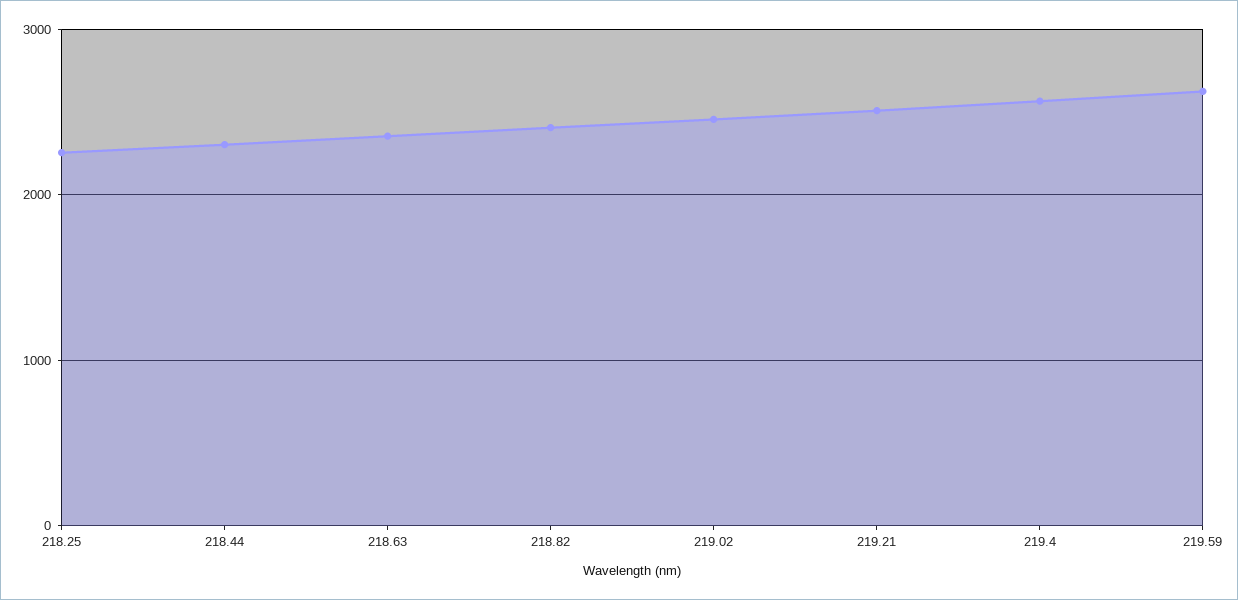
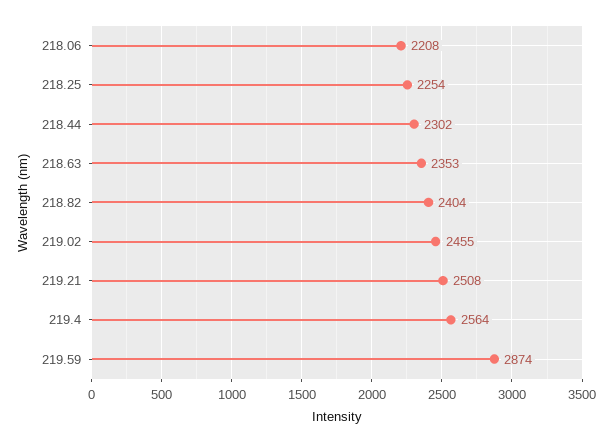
  {
    "218.25": 2254,
    "218.44": 2302,
    "218.63": 2353,
    "218.82": 2404,
    "219.02": 2455,
    "219.21": 2508,
    "219.4": 2564,
-   "219.59": 2600
+   "219.59": 2874,
+   "218.06": 2208
  }

